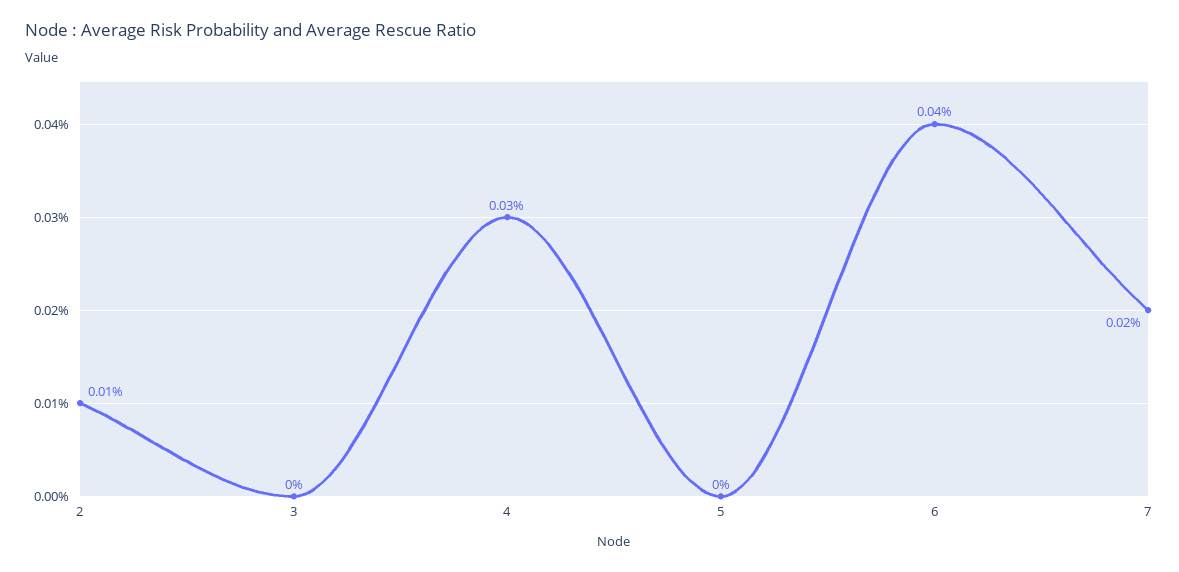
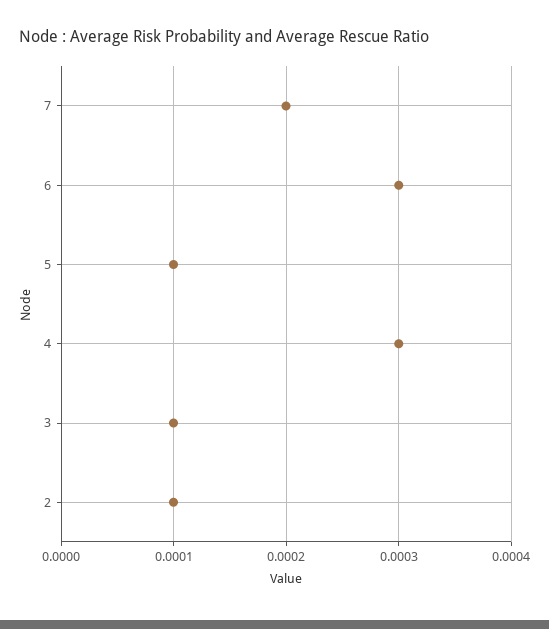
  {
    "2": 0.0001,
-   "3": 0,
+   "3": 0.0001,
    "4": 0.0003,
-   "5": 0,
+   "5": 0.0001,
-   "6": 0.0004,
+   "6": 0.0003,
    "7": 0.0002
  }

